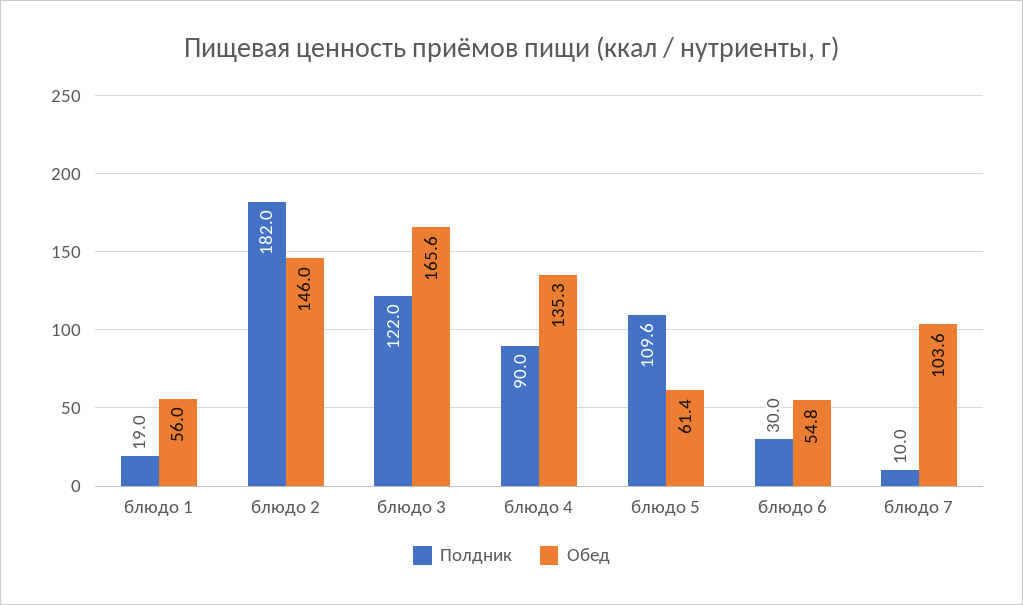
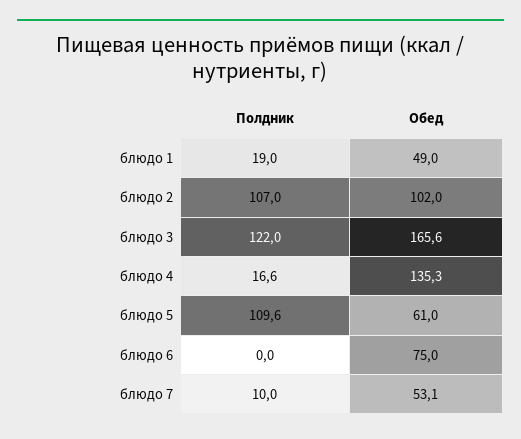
  {
    "Полдник": {
      "блюдо 1": 19,
-     "блюдо 2": 182,
+     "блюдо 2": 107,
      "блюдо 3": 122,
-     "блюдо 4": 90,
+     "блюдо 4": 16.6,
      "блюдо 5": 109.6,
-     "блюдо 6": 30,
+     "блюдо 6": 0,
      "блюдо 7": 10
    },
    "Обед": {
-     "блюдо 1": 56,
+     "блюдо 1": 49,
-     "блюдо 2": 146,
+     "блюдо 2": 102,
      "блюдо 3": 165.6,
      "блюдо 4": 135.3,
-     "блюдо 5": 61.4,
+     "блюдо 5": 61,
-     "блюдо 6": 54.8,
+     "блюдо 6": 75,
-     "блюдо 7": 103.6
+     "блюдо 7": 53.1
    }
  }

